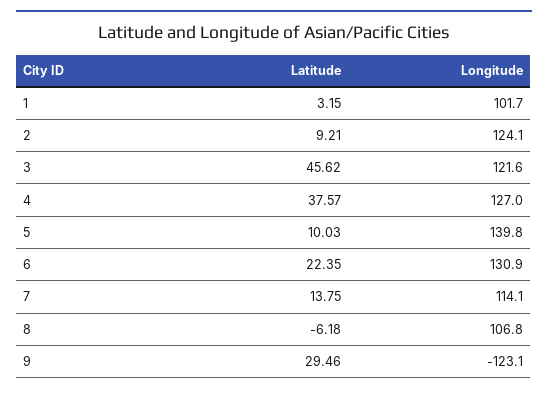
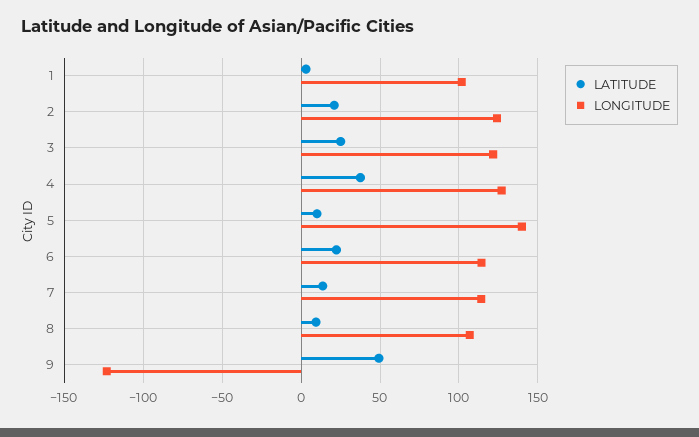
  {
    "Latitude": {
      "1": 3.15,
-     "2": 9.21,
+     "2": 20,
-     "3": 45.62,
+     "3": 25,
      "4": 37.57,
      "5": 10.03,
      "6": 22.35,
      "7": 13.75,
-     "8": -6.18,
+     "8": 10,
-     "9": 29.46
+     "9": 50
    },
    "Longitude": {
      "1": 101.7,
      "2": 124.1,
      "3": 121.6,
      "4": 127,
      "5": 139.8,
-     "6": 130.9,
+     "6": 115,
      "7": 114.1,
      "8": 106.8,
      "9": -123.1
    }
  }

